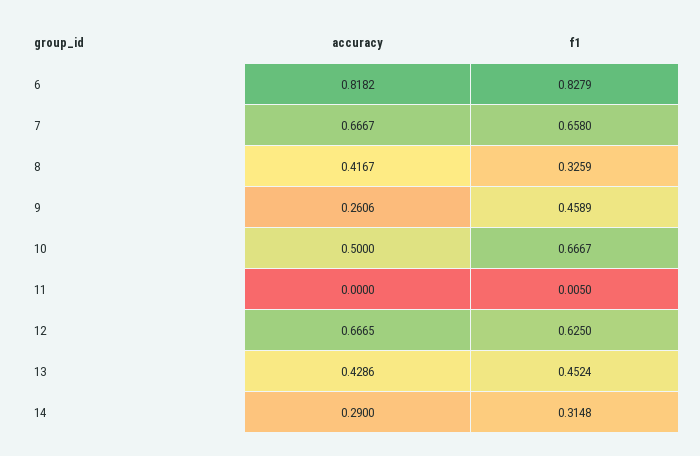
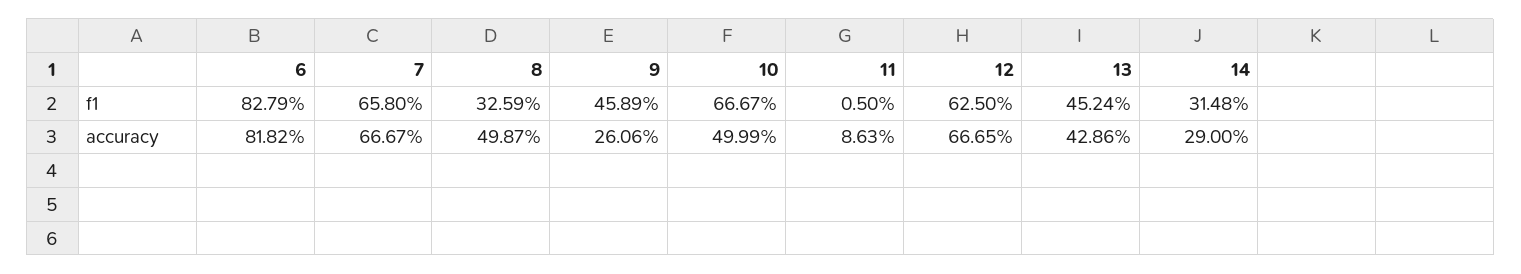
  {
    "accuracy": {
      "6": 0.8182,
      "7": 0.6667,
-     "8": 0.4167,
+     "8": 0.4987,
      "9": 0.2606,
-     "10": 0.5,
+     "10": 0.4999,
-     "11": 0,
+     "11": 0.0863,
      "12": 0.6665,
      "13": 0.4286,
      "14": 0.29
    },
    "f1": {
      "6": 0.8279,
      "7": 0.658,
      "8": 0.3259,
      "9": 0.4589,
      "10": 0.6667,
      "11": 0.005,
      "12": 0.625,
      "13": 0.4524,
      "14": 0.3148
    }
  }

